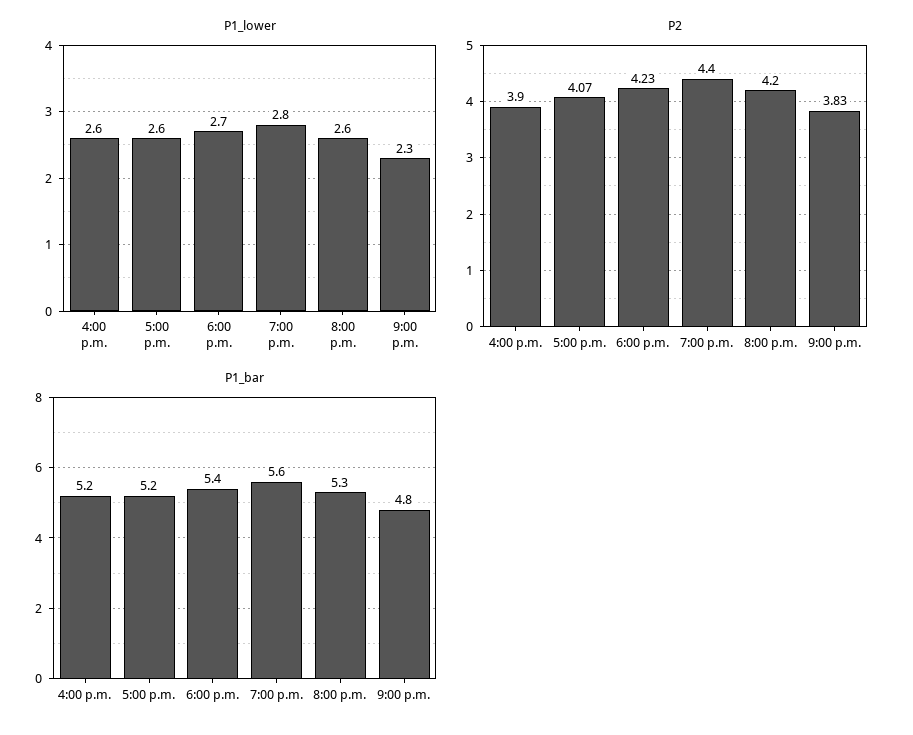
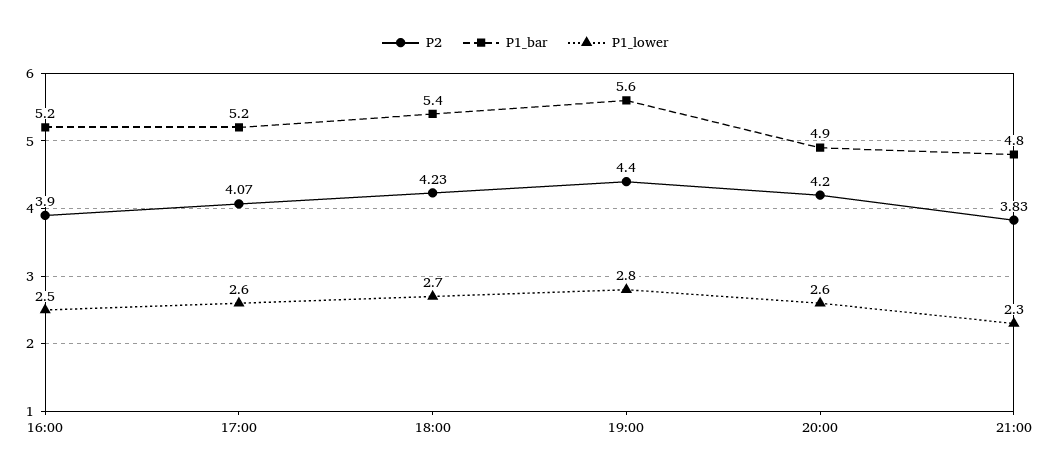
  {
    "P1_lower": {
-     "4:00 p.m.": 2.6,
+     "4:00 p.m.": 2.5,
      "5:00 p.m.": 2.6,
      "6:00 p.m.": 2.7,
      "7:00 p.m.": 2.8,
      "8:00 p.m.": 2.6,
      "9:00 p.m.": 2.3
    },
    "P2": {
      "4:00 p.m.": 3.9,
      "5:00 p.m.": 4.07,
      "6:00 p.m.": 4.23,
      "7:00 p.m.": 4.4,
      "8:00 p.m.": 4.2,
      "9:00 p.m.": 3.83
    },
    "P1_bar": {
      "4:00 p.m.": 5.2,
      "5:00 p.m.": 5.2,
      "6:00 p.m.": 5.4,
      "7:00 p.m.": 5.6,
-     "8:00 p.m.": 5.3,
+     "8:00 p.m.": 4.9,
      "9:00 p.m.": 4.8
    }
  }

